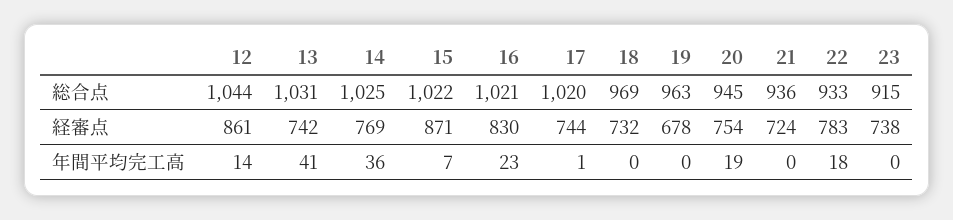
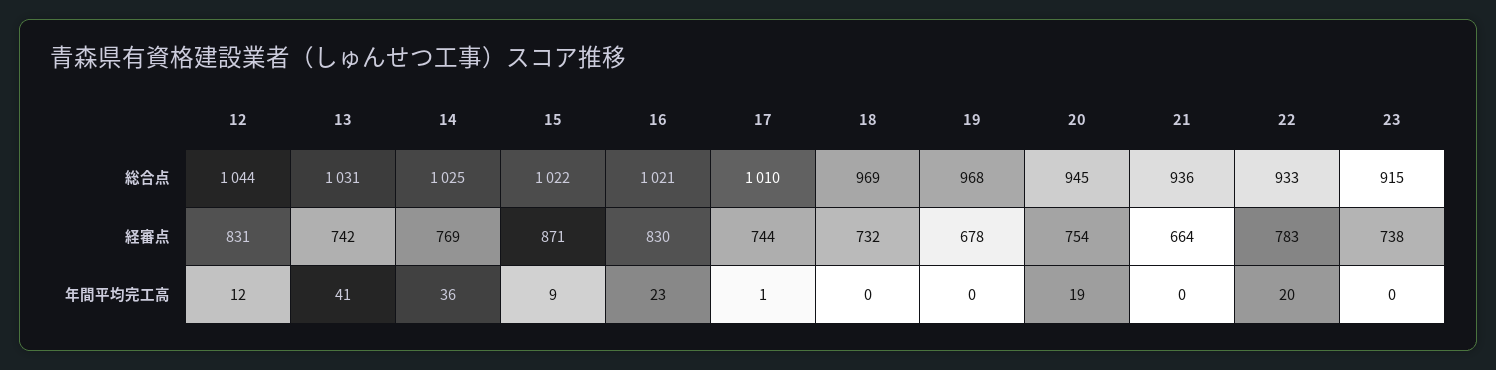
  {
    "12": {
      "総合点": 1044,
-     "経審点": 861,
+     "経審点": 831,
-     "年間平均完工高": 14
+     "年間平均完工高": 12
    },
    "13": {
      "総合点": 1031,
      "経審点": 742,
      "年間平均完工高": 41
    },
    "14": {
      "総合点": 1025,
      "経審点": 769,
      "年間平均完工高": 36
    },
    "15": {
      "総合点": 1022,
      "経審点": 871,
-     "年間平均完工高": 7
+     "年間平均完工高": 9
    },
    "16": {
      "総合点": 1021,
      "経審点": 830,
      "年間平均完工高": 23
    },
    "17": {
-     "総合点": 1020,
+     "総合点": 1010,
      "経審点": 744,
      "年間平均完工高": 1
    },
    "18": {
      "総合点": 969,
      "経審点": 732,
      "年間平均完工高": 0
    },
    "19": {
-     "総合点": 963,
+     "総合点": 968,
      "経審点": 678,
      "年間平均完工高": 0
    },
    "20": {
      "総合点": 945,
      "経審点": 754,
      "年間平均完工高": 19
    },
    "21": {
      "総合点": 936,
-     "経審点": 724,
+     "経審点": 664,
      "年間平均完工高": 0
    },
    "22": {
      "総合点": 933,
      "経審点": 783,
-     "年間平均完工高": 18
+     "年間平均完工高": 20
    },
    "23": {
      "総合点": 915,
      "経審点": 738,
      "年間平均完工高": 0
    }
  }

